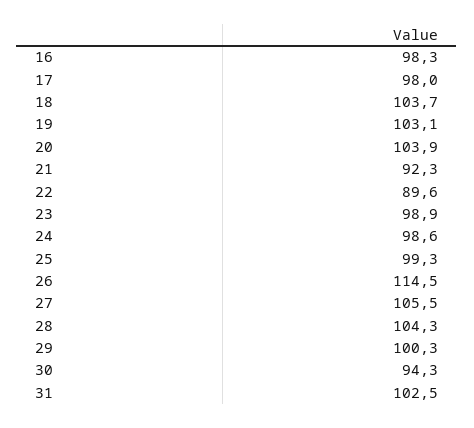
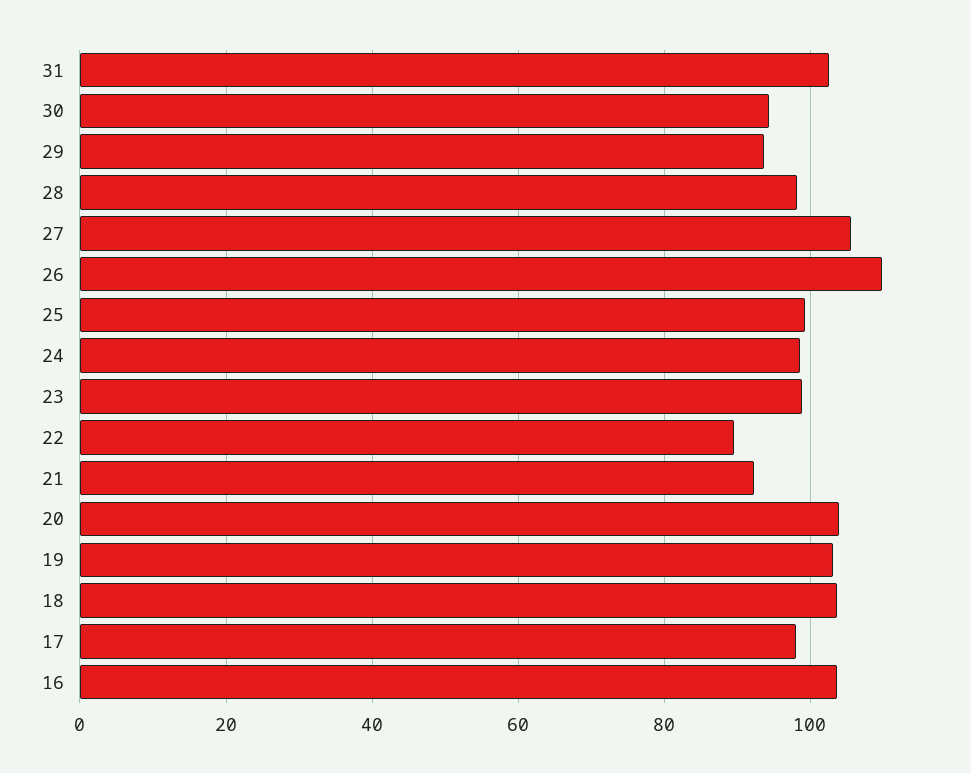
  {
-   "16": 98.3,
+   "16": 104,
    "17": 98,
    "18": 103.7,
    "19": 103.1,
    "20": 103.9,
    "21": 92.3,
    "22": 89.6,
    "23": 98.9,
    "24": 98.6,
    "25": 99.3,
-   "26": 114.5,
+   "26": 110,
    "27": 105.5,
-   "28": 104.3,
+   "28": 98,
-   "29": 100.3,
+   "29": 94,
    "30": 94.3,
    "31": 102.5
  }

